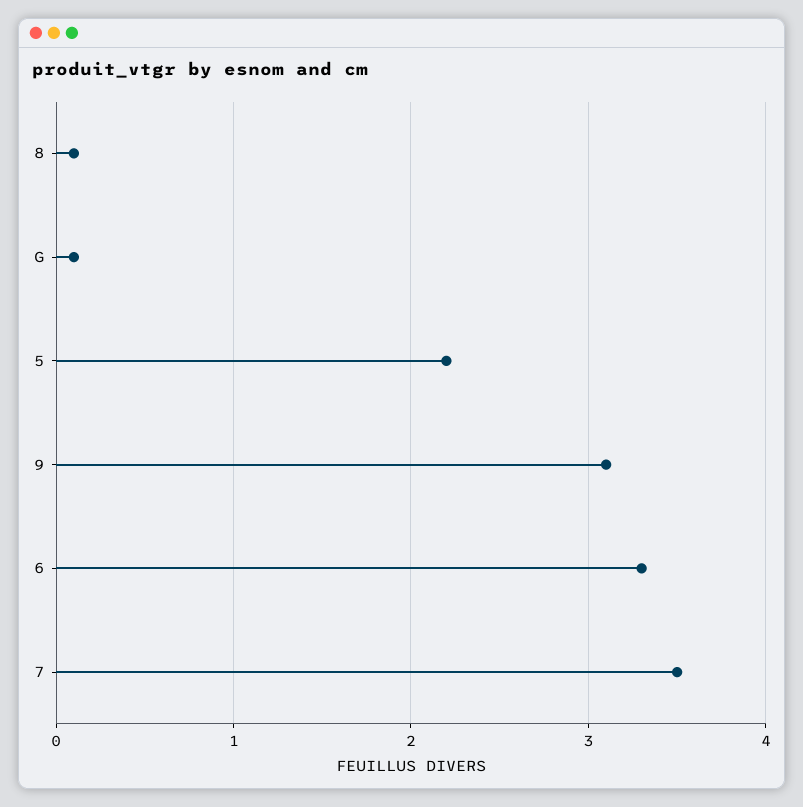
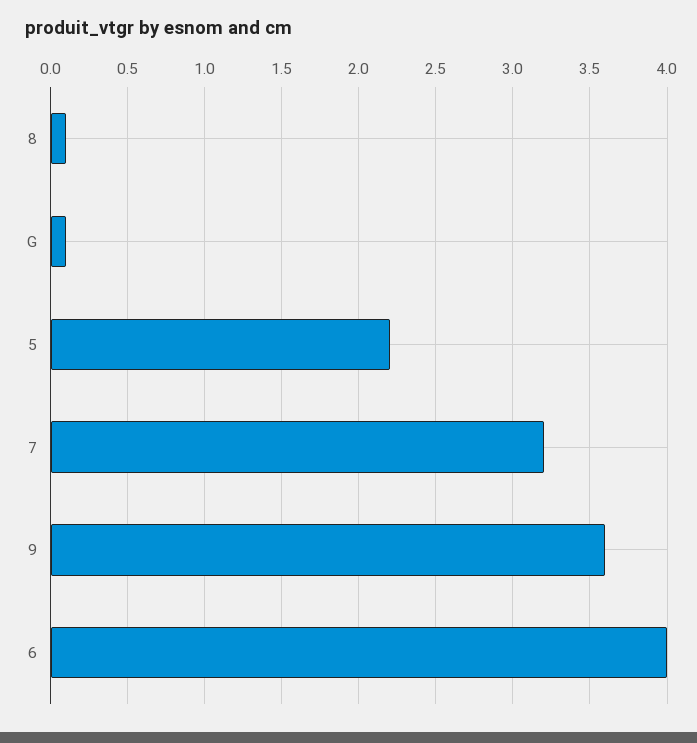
  {
    "8": 0.1,
    "G": 0.1,
    "5": 2.2,
-   "9": 3.1,
+   "9": 3.6,
-   "6": 3.3,
+   "6": 4,
-   "7": 3.5
+   "7": 3.2
  }

